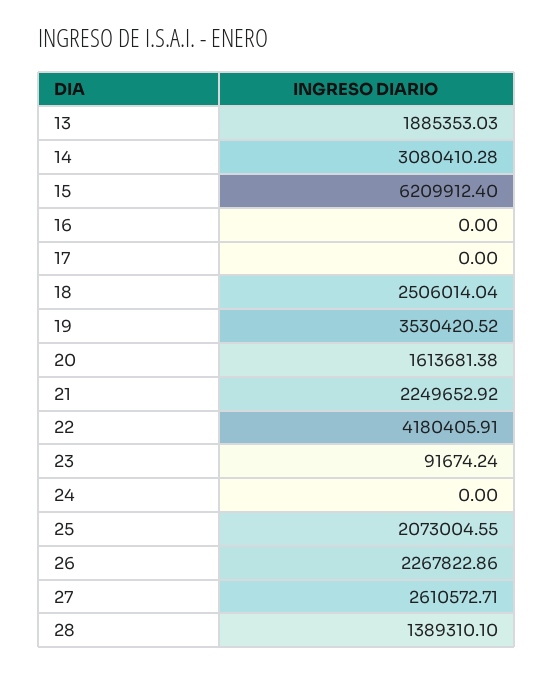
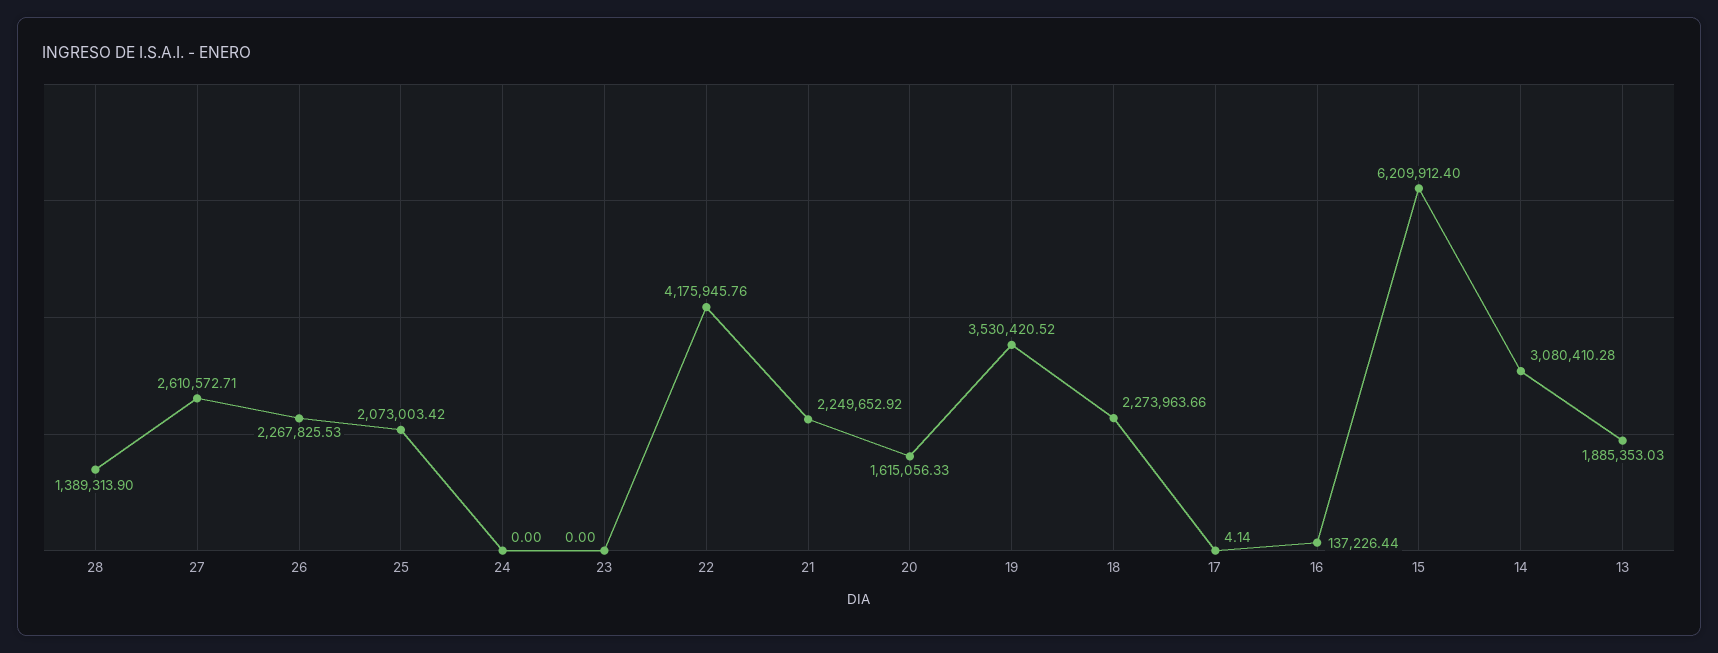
  {
    "13": 1885353.03,
    "14": 3080410.28,
    "15": 6209912.4,
-   "16": 0,
+   "16": 137226.44,
-   "17": 0,
+   "17": 4.14,
-   "18": 2506014.04,
+   "18": 2273963.66,
    "19": 3530420.52,
-   "20": 1613681.38,
+   "20": 1615056.33,
    "21": 2249652.92,
-   "22": 4180405.91,
+   "22": 4175945.76,
-   "23": 91674.24,
+   "23": 0,
    "24": 0,
-   "25": 2073004.55,
+   "25": 2073003.42,
-   "26": 2267822.86,
+   "26": 2267825.53,
    "27": 2610572.71,
-   "28": 1389310.1
+   "28": 1389313.9
  }

